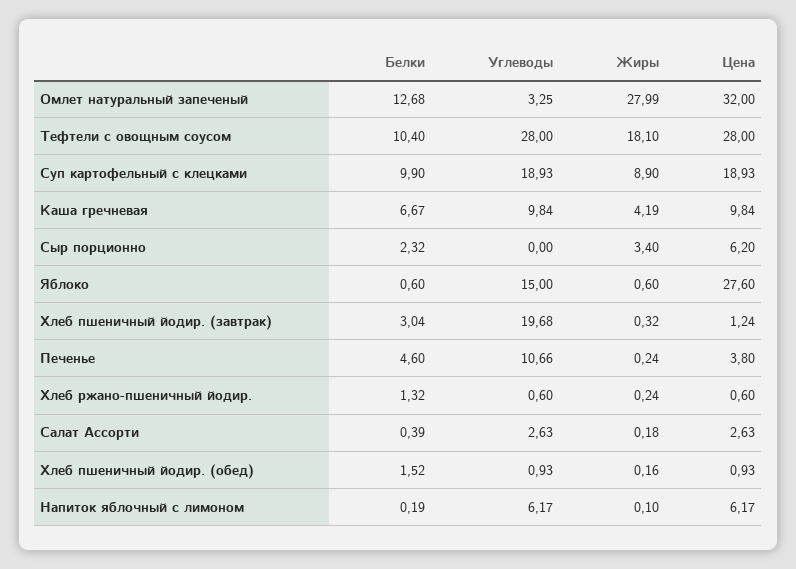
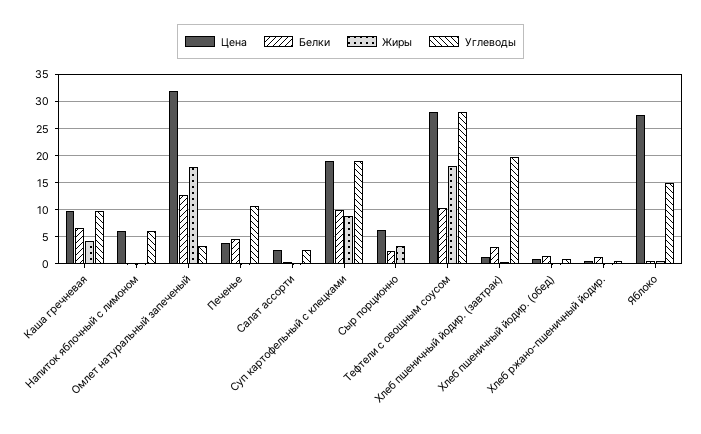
  {
    "Белки": {
      "Омлет натуральный запеченый": 12.68,
      "Тефтели с овощным соусом": 10.4,
      "Суп картофельный с клецками": 9.9,
      "Каша гречневая": 6.67,
      "Сыр порционно": 2.32,
      "Яблоко": 0.6,
      "Хлеб пшеничный йодир. (завтрак)": 3.04,
      "Печенье": 4.6,
      "Хлеб ржано-пшеничный йодир.": 1.32,
      "Салат Ассорти": 0.39,
      "Хлеб пшеничный йодир. (обед)": 1.52,
      "Напиток яблочный с лимоном": 0.19
    },
    "Углеводы": {
      "Омлет натуральный запеченый": 3.25,
      "Тефтели с овощным соусом": 28,
      "Суп картофельный с клецками": 18.93,
      "Каша гречневая": 9.84,
      "Сыр порционно": 0,
      "Яблоко": 15,
      "Хлеб пшеничный йодир. (завтрак)": 19.68,
      "Печенье": 10.66,
      "Хлеб ржано-пшеничный йодир.": 0.6,
      "Салат Ассорти": 2.63,
      "Хлеб пшеничный йодир. (обед)": 0.93,
      "Напиток яблочный с лимоном": 6.17
    },
    "Жиры": {
-     "Омлет натуральный запеченый": 27.99,
+     "Омлет натуральный запеченый": 17.5,
      "Тефтели с овощным соусом": 18.1,
      "Суп картофельный с клецками": 8.9,
      "Каша гречневая": 4.19,
      "Сыр порционно": 3.4,
      "Яблоко": 0.6,
      "Хлеб пшеничный йодир. (завтрак)": 0.32,
      "Печенье": 0.24,
      "Хлеб ржано-пшеничный йодир.": 0.24,
      "Салат Ассорти": 0.18,
      "Хлеб пшеничный йодир. (обед)": 0.16,
      "Напиток яблочный с лимоном": 0.1
    },
    "Цена": {
      "Омлет натуральный запеченый": 32,
      "Тефтели с овощным соусом": 28,
      "Суп картофельный с клецками": 18.93,
      "Каша гречневая": 9.84,
      "Сыр порционно": 6.2,
      "Яблоко": 27.6,
      "Хлеб пшеничный йодир. (завтрак)": 1.24,
      "Печенье": 3.8,
      "Хлеб ржано-пшеничный йодир.": 0.6,
      "Салат Ассорти": 2.63,
      "Хлеб пшеничный йодир. (обед)": 0.93,
      "Напиток яблочный с лимоном": 6.17
    }
  }

